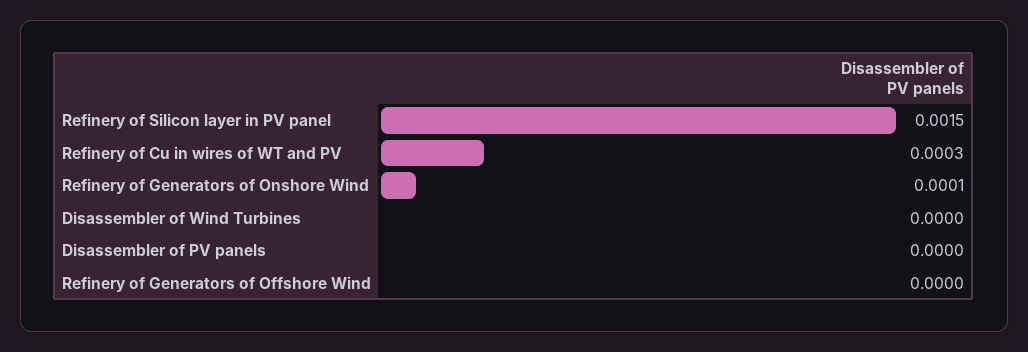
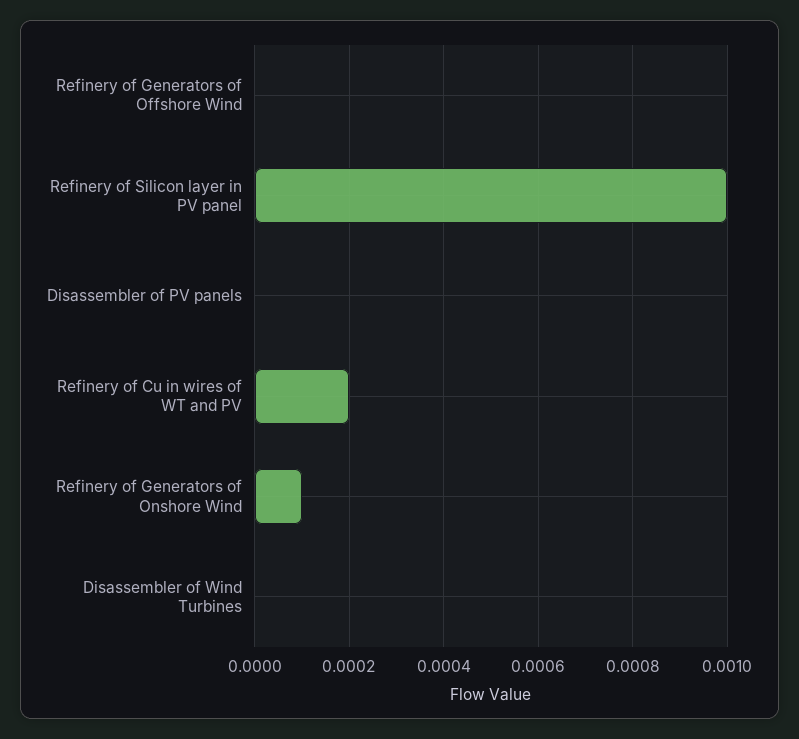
  {
-   "Refinery of Silicon layer in PV panel": 0.0015,
+   "Refinery of Silicon layer in PV panel": 0.001,
-   "Refinery of Cu in wires of WT and PV": 0.0003,
+   "Refinery of Cu in wires of WT and PV": 0.0002,
    "Refinery of Generators of Onshore Wind": 0.0001,
    "Disassembler of Wind Turbines": 0,
    "Disassembler of PV panels": 0,
    "Refinery of Generators of Offshore Wind": 0
  }

